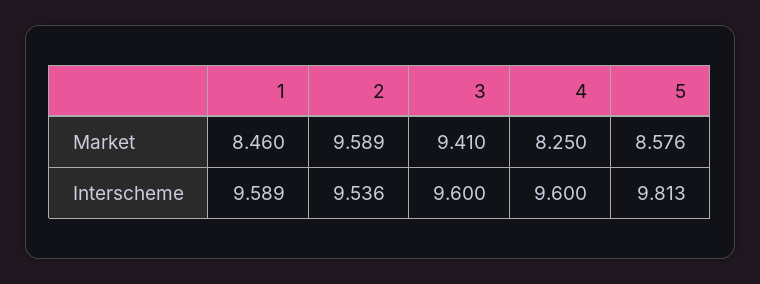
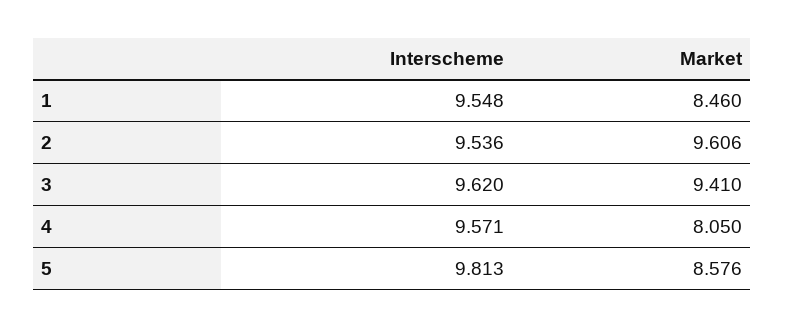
  {
    "1": {
      "Market": 8.46,
-     "Interscheme": 9.589
+     "Interscheme": 9.548
    },
    "2": {
-     "Market": 9.589,
+     "Market": 9.606,
      "Interscheme": 9.536
    },
    "3": {
      "Market": 9.41,
-     "Interscheme": 9.6
+     "Interscheme": 9.62
    },
    "4": {
-     "Market": 8.25,
+     "Market": 8.05,
-     "Interscheme": 9.6
+     "Interscheme": 9.571
    },
    "5": {
      "Market": 8.576,
      "Interscheme": 9.813
    }
  }

